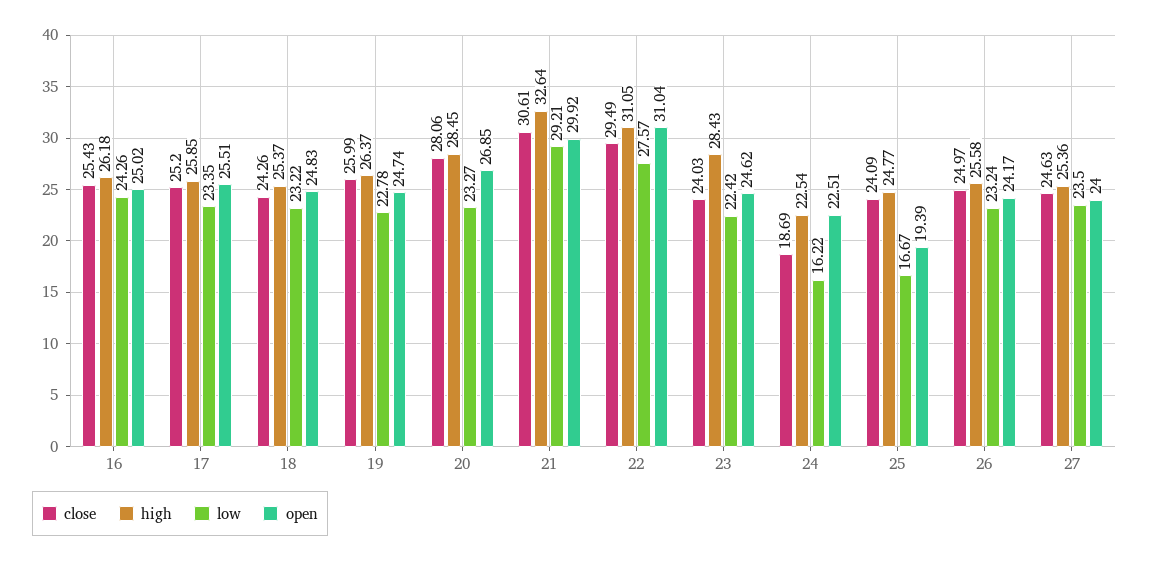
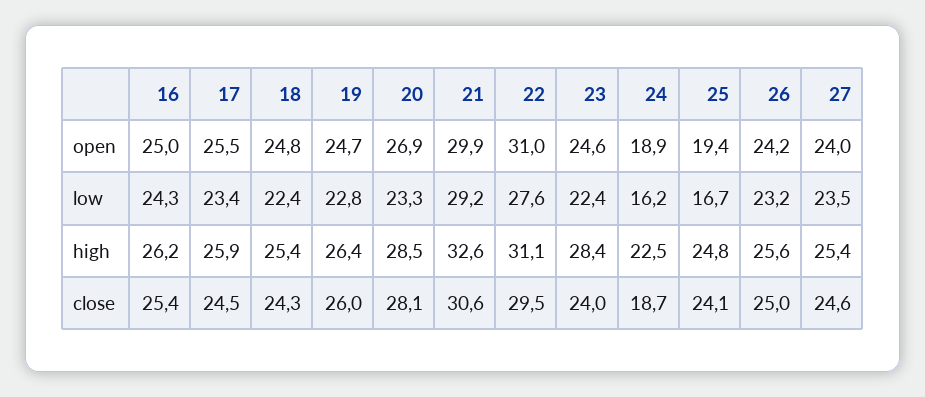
  {
    "close": {
      "16": 25.43,
-     "17": 25.2,
+     "17": 24.5,
      "18": 24.26,
      "19": 25.99,
      "20": 28.06,
      "21": 30.61,
      "22": 29.49,
      "23": 24.03,
      "24": 18.69,
      "25": 24.09,
      "26": 24.97,
      "27": 24.63
    },
    "high": {
      "16": 26.18,
      "17": 25.85,
      "18": 25.37,
      "19": 26.37,
      "20": 28.45,
      "21": 32.64,
      "22": 31.05,
      "23": 28.43,
      "24": 22.54,
      "25": 24.77,
      "26": 25.58,
      "27": 25.36
    },
    "low": {
      "16": 24.26,
      "17": 23.35,
-     "18": 23.22,
+     "18": 22.4,
      "19": 22.78,
      "20": 23.27,
      "21": 29.21,
      "22": 27.57,
      "23": 22.42,
      "24": 16.22,
      "25": 16.67,
      "26": 23.24,
      "27": 23.5
    },
    "open": {
      "16": 25.02,
      "17": 25.51,
      "18": 24.83,
      "19": 24.74,
      "20": 26.85,
      "21": 29.92,
      "22": 31.04,
      "23": 24.62,
-     "24": 22.51,
+     "24": 18.9,
      "25": 19.39,
      "26": 24.17,
      "27": 24
    }
  }

